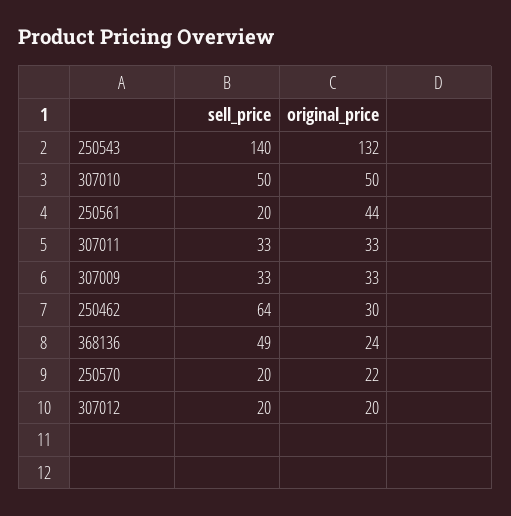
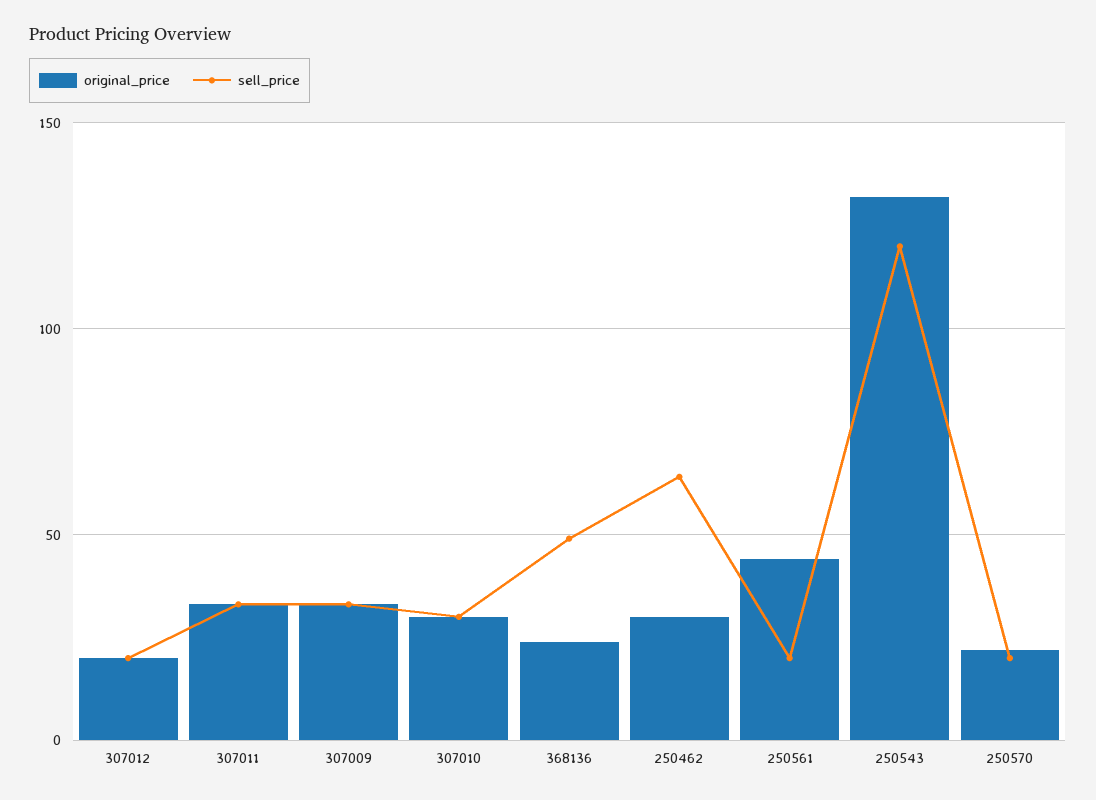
  {
    "sell_price": {
-     "250543": 140,
+     "250543": 120,
-     "307010": 50,
+     "307010": 30,
      "250561": 20,
      "307011": 33,
      "307009": 33,
      "250462": 64,
      "368136": 49,
      "250570": 20,
      "307012": 20
    },
    "original_price": {
      "250543": 132,
-     "307010": 50,
+     "307010": 30,
      "250561": 44,
      "307011": 33,
      "307009": 33,
      "250462": 30,
      "368136": 24,
      "250570": 22,
      "307012": 20
    }
  }

